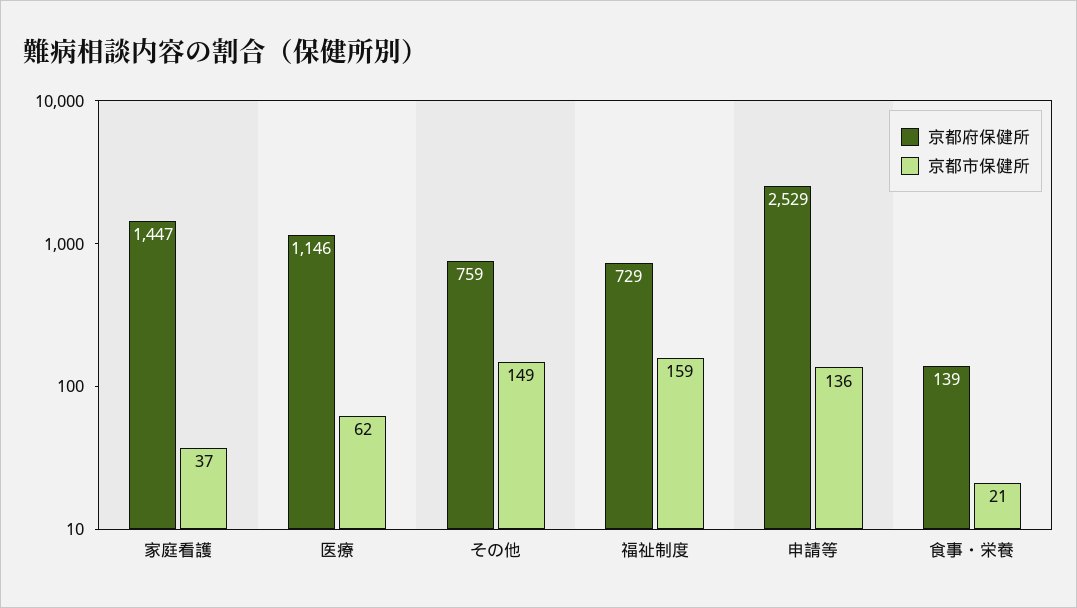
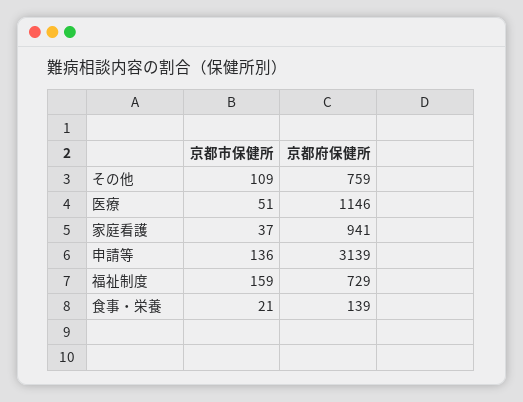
  {
    "京都府保健所": {
-     "家庭看護": 1447,
+     "家庭看護": 941,
      "医療": 1146,
      "その他": 759,
      "福祉制度": 729,
-     "申請等": 2529,
+     "申請等": 3139,
      "食事・栄養": 139
    },
    "京都市保健所": {
      "家庭看護": 37,
-     "医療": 62,
+     "医療": 51,
-     "その他": 149,
+     "その他": 109,
      "福祉制度": 159,
      "申請等": 136,
      "食事・栄養": 21
    }
  }

